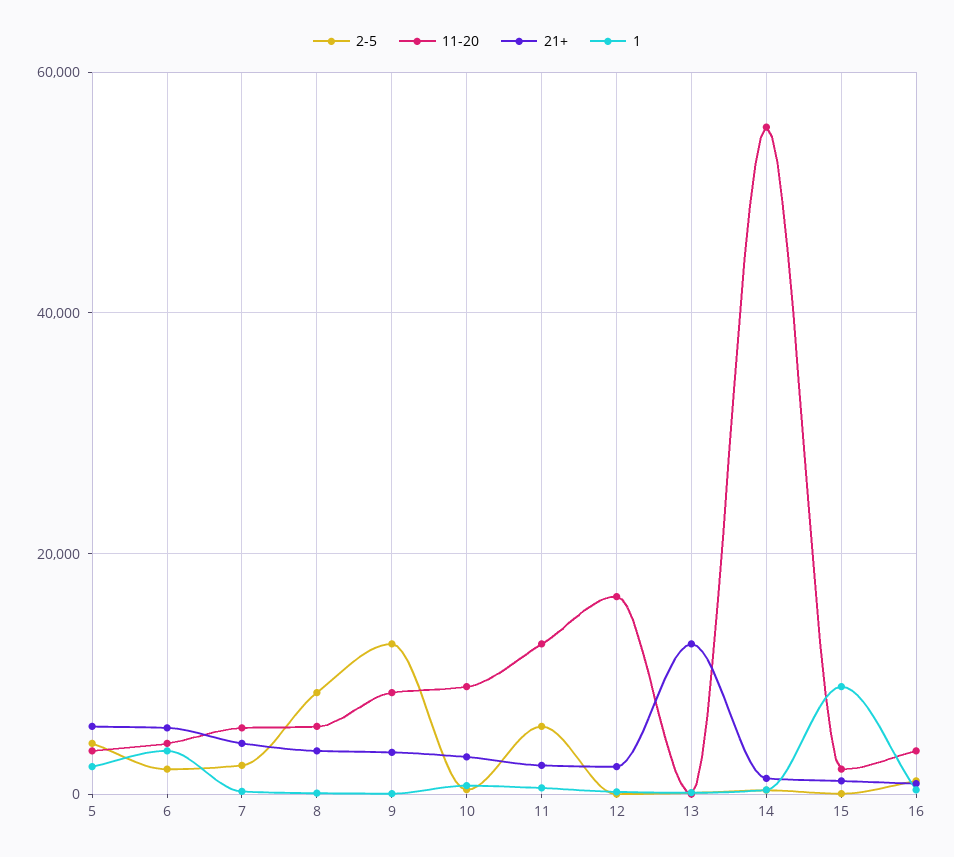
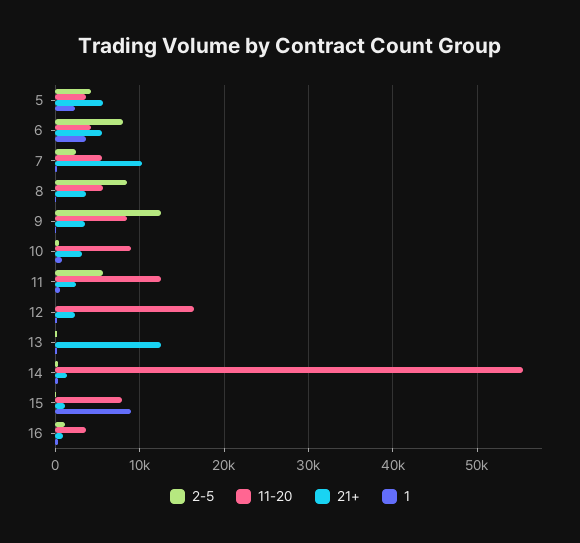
  {
    "2-5": {
      "5": 4000,
-     "6": 2000,
+     "6": 8000,
      "7": 2000,
      "8": 8000,
      "9": 13000,
      "10": 0,
      "11": 6000,
      "12": 0,
      "13": 0,
      "14": 0,
      "15": 0,
      "16": 1000
    },
    "11-20": {
      "5": 4000,
      "6": 4000,
      "7": 6000,
      "8": 6000,
      "9": 8000,
      "10": 9000,
      "11": 13000,
      "12": 16000,
      "13": 0,
      "14": 55000,
-     "15": 2000,
+     "15": 8000,
      "16": 4000
    },
    "21+": {
      "5": 6000,
      "6": 6000,
-     "7": 4000,
+     "7": 10000,
      "8": 4000,
      "9": 4000,
      "10": 3000,
      "11": 2000,
      "12": 2000,
      "13": 13000,
      "14": 1000,
      "15": 1000,
      "16": 1000
    },
    "1": {
      "5": 2000,
      "6": 4000,
      "7": 0,
      "8": 0,
      "9": 0,
      "10": 1000,
      "11": 1000,
      "12": 0,
      "13": 0,
      "14": 0,
      "15": 9000,
      "16": 0
    }
  }

